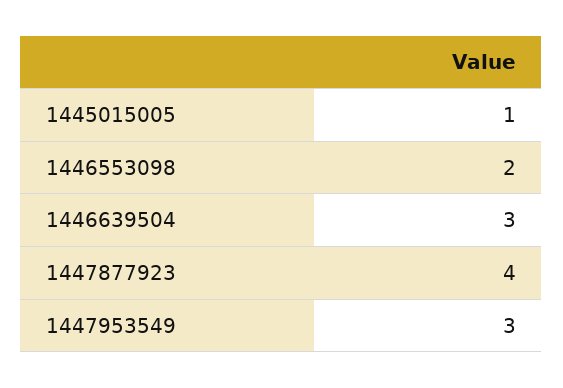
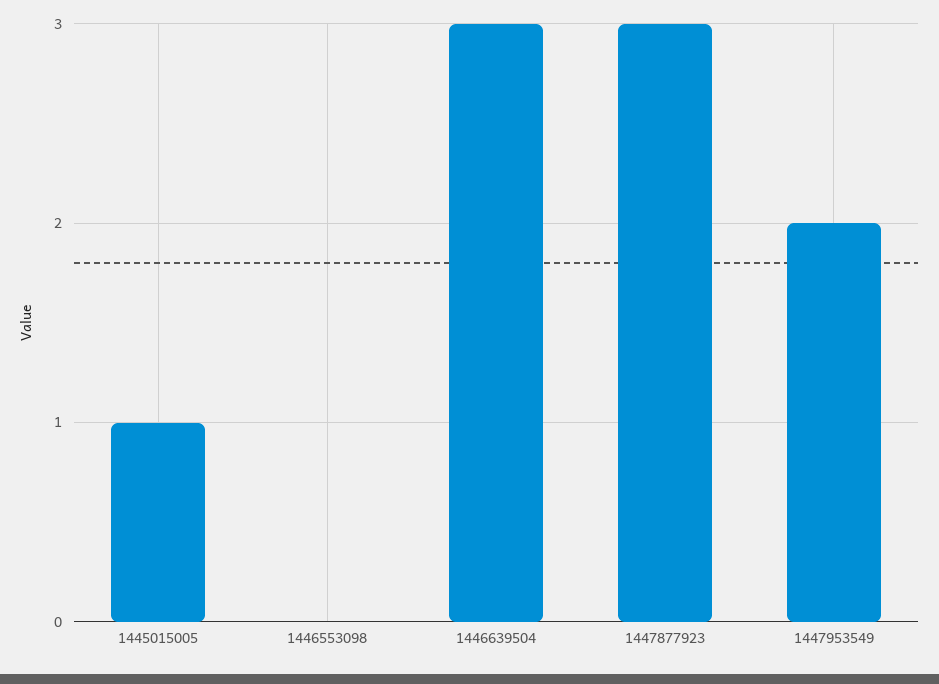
  {
    "1445015005": 1,
-   "1446553098": 2,
+   "1446553098": 0,
    "1446639504": 3,
-   "1447877923": 4,
+   "1447877923": 3,
-   "1447953549": 3
+   "1447953549": 2
  }

